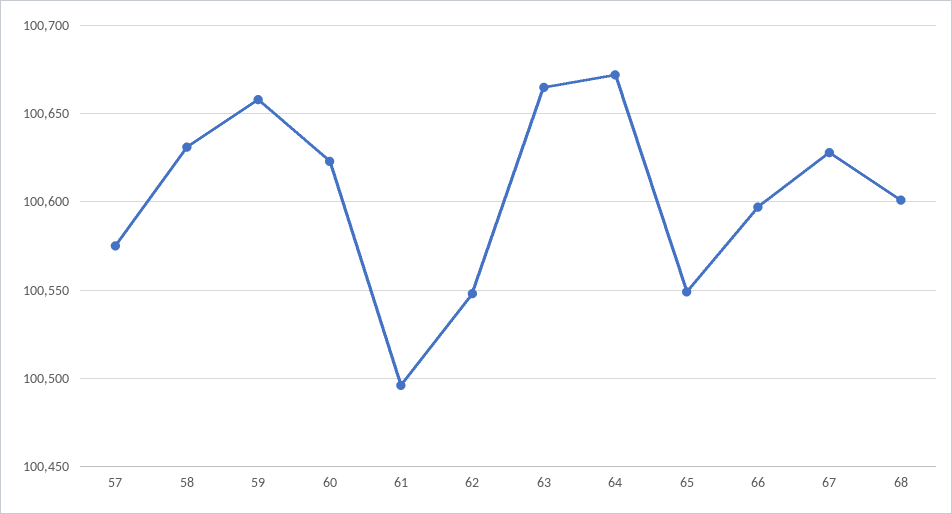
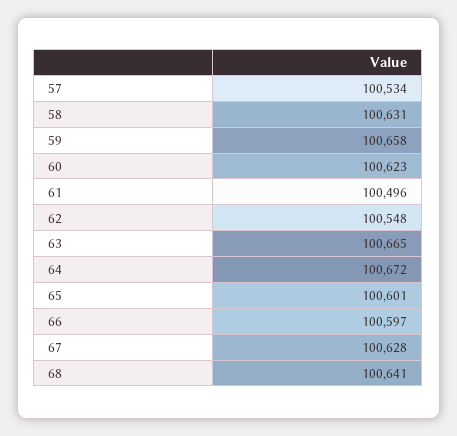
  {
-   "57": 100575,
+   "57": 100534,
    "58": 100631,
    "59": 100658,
    "60": 100623,
    "61": 100496,
    "62": 100548,
    "63": 100665,
    "64": 100672,
-   "65": 100550,
+   "65": 100601,
    "66": 100597,
    "67": 100628,
-   "68": 100600
+   "68": 100641
  }

